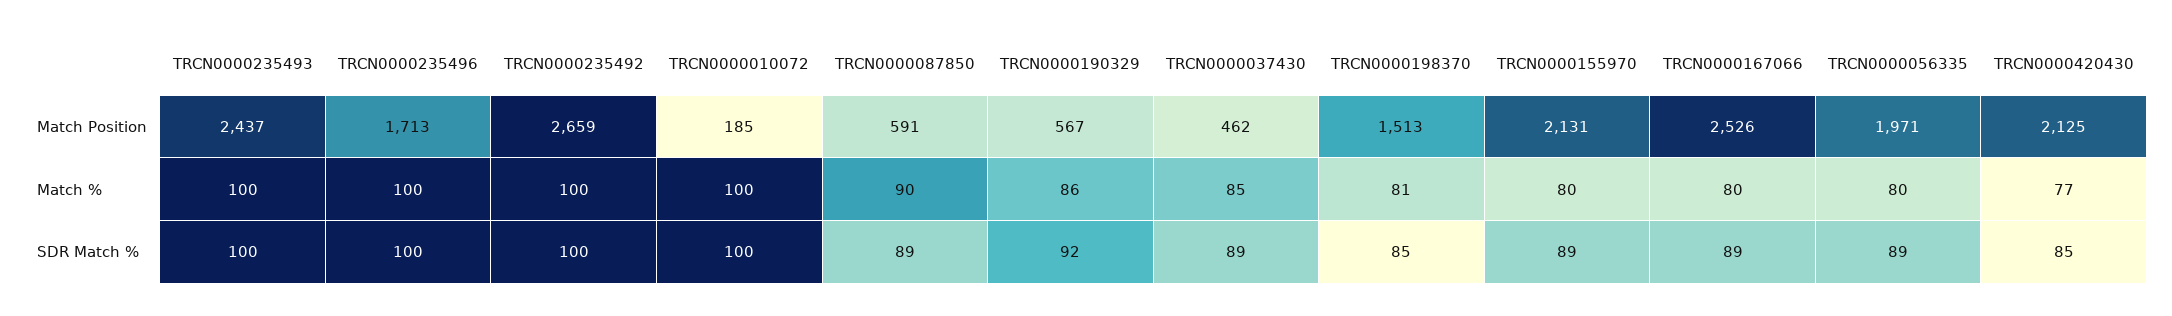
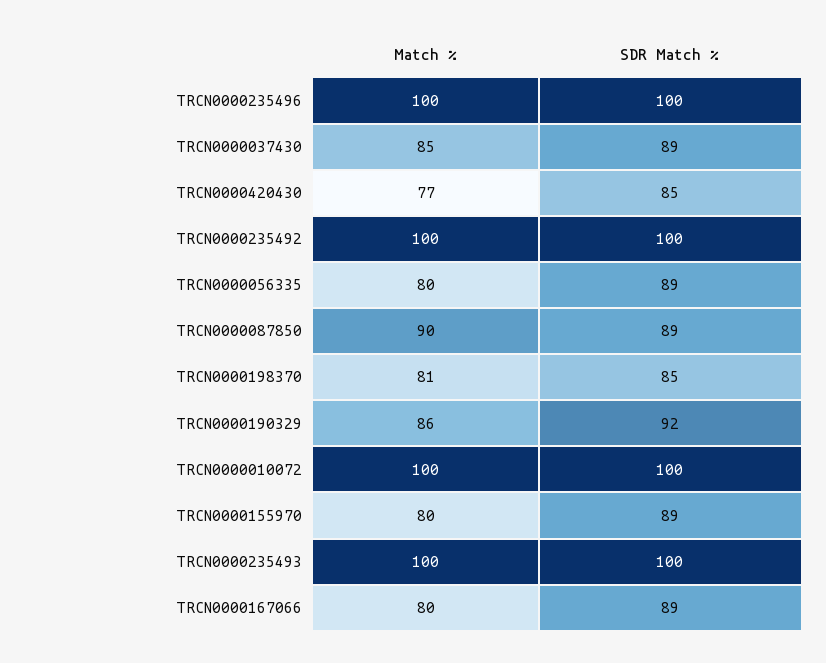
  {
    "TRCN0000235493": {
-     "Match Position": 2437,
      "Match %": 100,
      "SDR Match %": 100
    },
    "TRCN0000235496": {
-     "Match Position": 1713,
      "Match %": 100,
      "SDR Match %": 100
    },
    "TRCN0000235492": {
-     "Match Position": 2659,
      "Match %": 100,
      "SDR Match %": 100
    },
    "TRCN0000010072": {
-     "Match Position": 185,
      "Match %": 100,
      "SDR Match %": 100
    },
    "TRCN0000087850": {
-     "Match Position": 591,
      "Match %": 90,
      "SDR Match %": 89
    },
    "TRCN0000190329": {
-     "Match Position": 567,
      "Match %": 86,
      "SDR Match %": 92
    },
    "TRCN0000037430": {
-     "Match Position": 462,
      "Match %": 85,
      "SDR Match %": 89
    },
    "TRCN0000198370": {
-     "Match Position": 1513,
      "Match %": 81,
      "SDR Match %": 85
    },
    "TRCN0000155970": {
-     "Match Position": 2131,
      "Match %": 80,
      "SDR Match %": 89
    },
    "TRCN0000167066": {
-     "Match Position": 2526,
      "Match %": 80,
      "SDR Match %": 89
    },
    "TRCN0000056335": {
-     "Match Position": 1971,
      "Match %": 80,
      "SDR Match %": 89
    },
    "TRCN0000420430": {
-     "Match Position": 2125,
      "Match %": 77,
      "SDR Match %": 85
    }
  }

